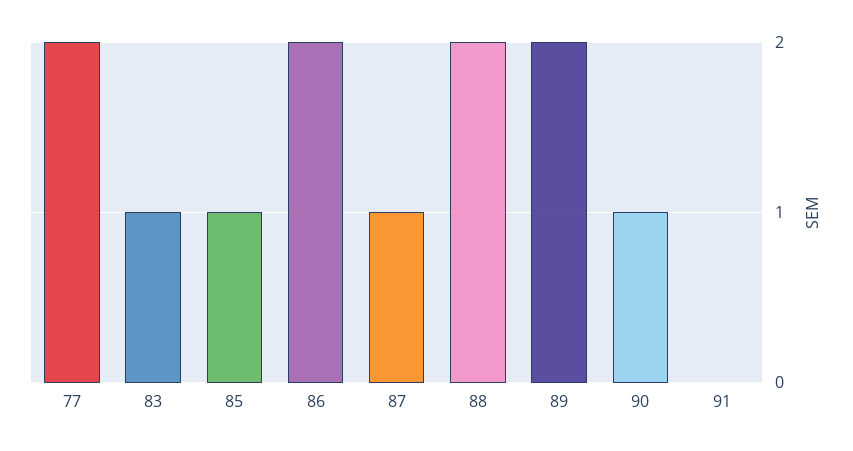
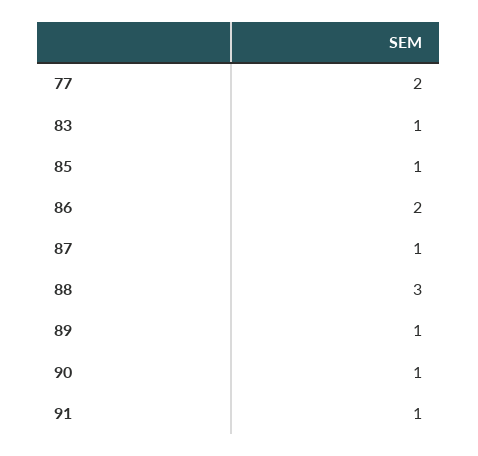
  {
    "77": 2,
    "83": 1,
    "85": 1,
    "86": 2,
    "87": 1,
-   "88": 2,
+   "88": 3,
-   "89": 2,
+   "89": 1,
    "90": 1,
-   "91": 0
+   "91": 1
  }

